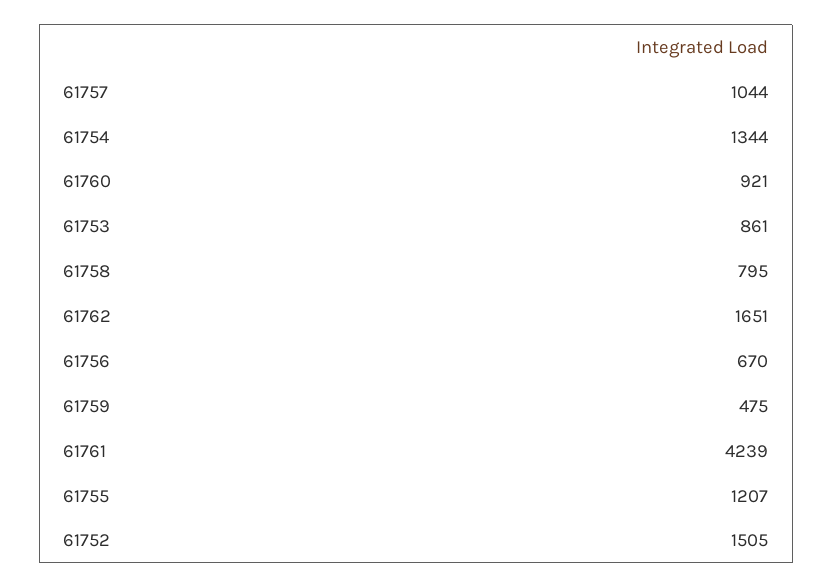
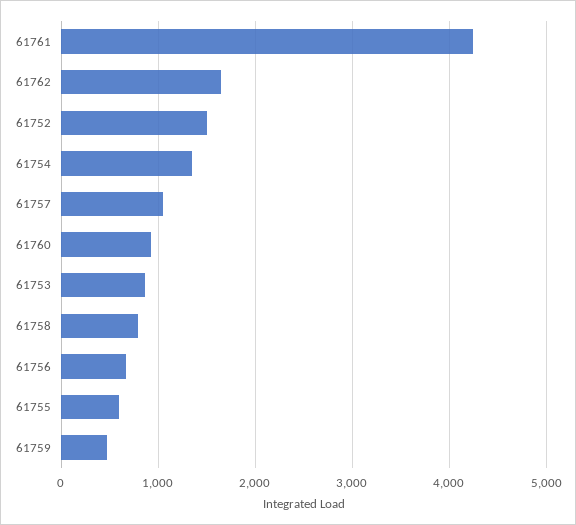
  {
    "61757": 1044,
    "61754": 1344,
    "61760": 921,
    "61753": 861,
    "61758": 795,
    "61762": 1651,
    "61756": 670,
    "61759": 475,
    "61761": 4239,
-   "61755": 1207,
+   "61755": 600,
    "61752": 1505
  }

